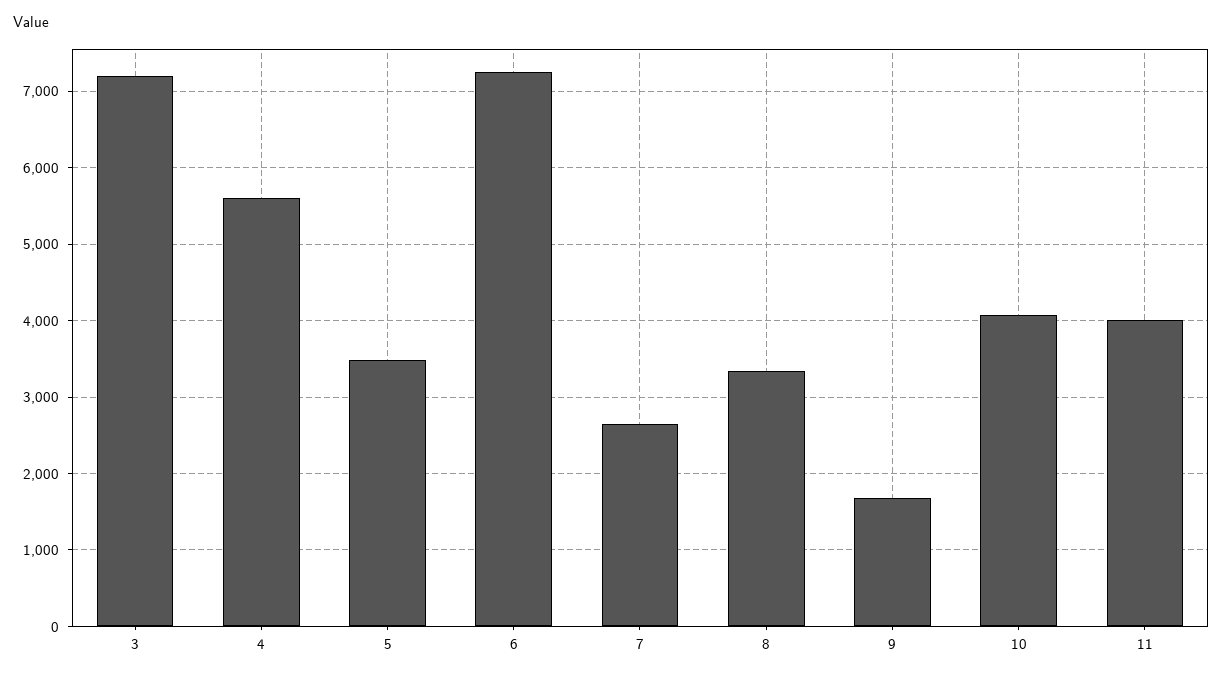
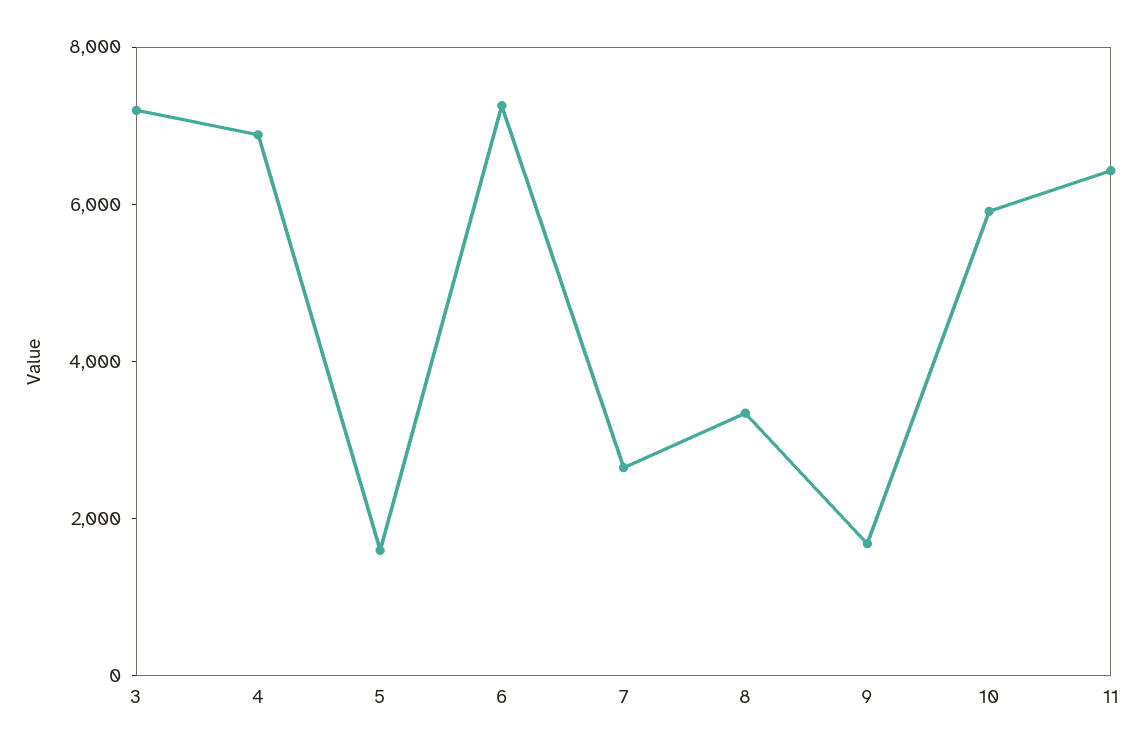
  {
    "3": 7200,
-   "4": 5600,
+   "4": 7000,
-   "5": 3500,
+   "5": 1500,
    "6": 7300,
    "7": 2600,
    "8": 3300,
    "9": 1700,
-   "10": 4100,
+   "10": 6000,
-   "11": 4000
+   "11": 6500
  }

